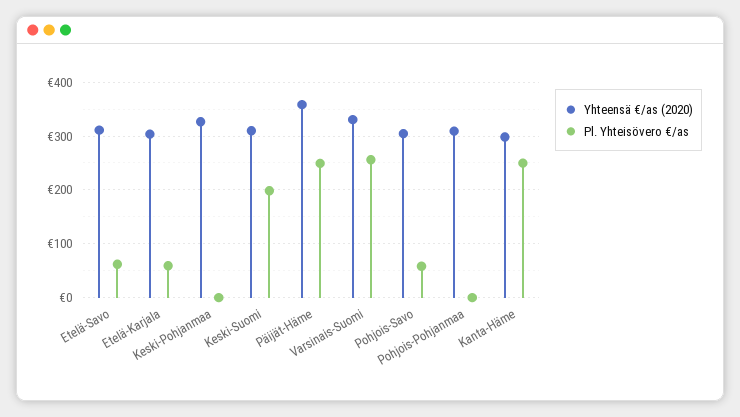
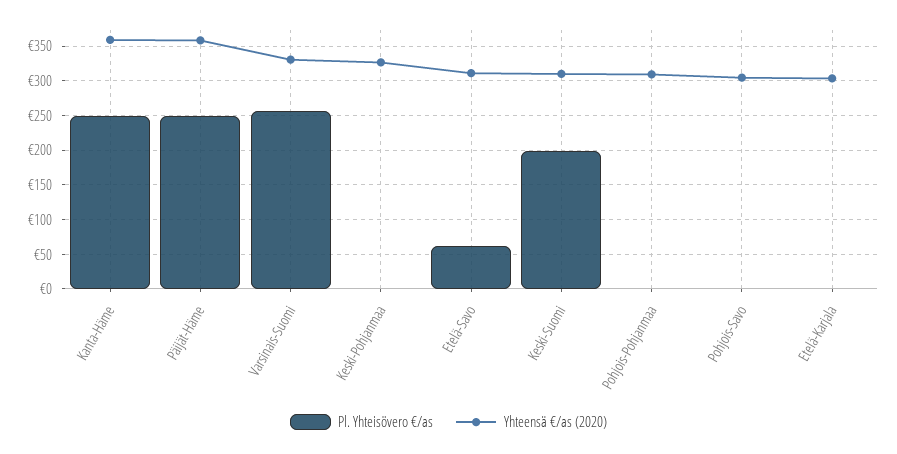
  {
    "Yhteensä €/as (2020)": {
      "Etelä-Savo": 310,
      "Etelä-Karjala": 300,
      "Keski-Pohjanmaa": 330,
      "Keski-Suomi": 310,
      "Päijät-Häme": 360,
      "Varsinais-Suomi": 330,
      "Pohjois-Savo": 300,
      "Pohjois-Pohjanmaa": 310,
-     "Kanta-Häme": 300
+     "Kanta-Häme": 360
    },
    "Pl. Yhteisövero €/as": {
      "Etelä-Savo": 60,
-     "Etelä-Karjala": 60,
+     "Etelä-Karjala": 0,
      "Keski-Pohjanmaa": 0,
      "Keski-Suomi": 200,
      "Päijät-Häme": 250,
      "Varsinais-Suomi": 260,
-     "Pohjois-Savo": 60,
+     "Pohjois-Savo": 0,
      "Pohjois-Pohjanmaa": 0,
      "Kanta-Häme": 250
    }
  }

